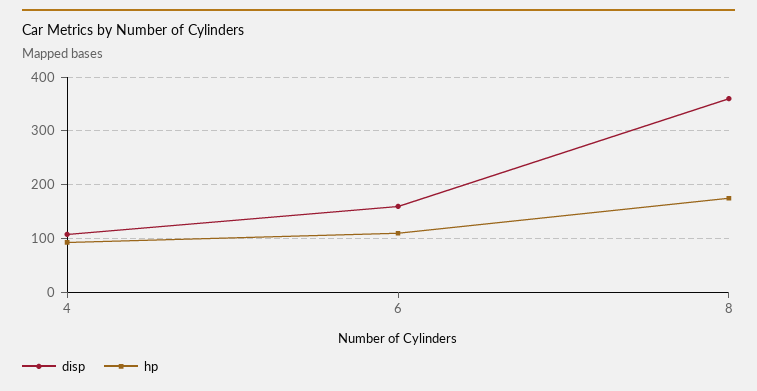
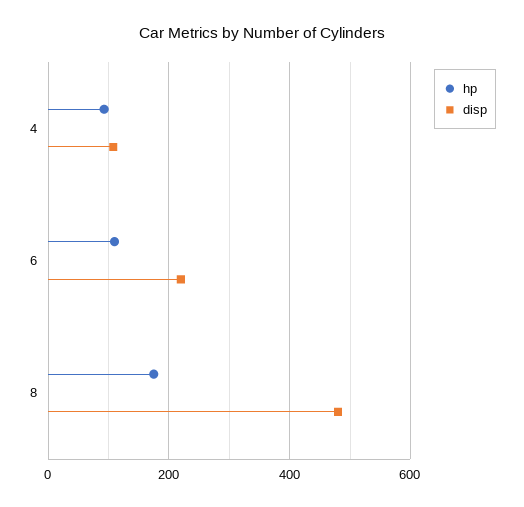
  {
    "disp": {
      "4": 100,
-     "6": 160,
+     "6": 220,
-     "8": 360
+     "8": 480
    },
    "hp": {
      "4": 100,
      "6": 120,
      "8": 180
    }
  }

